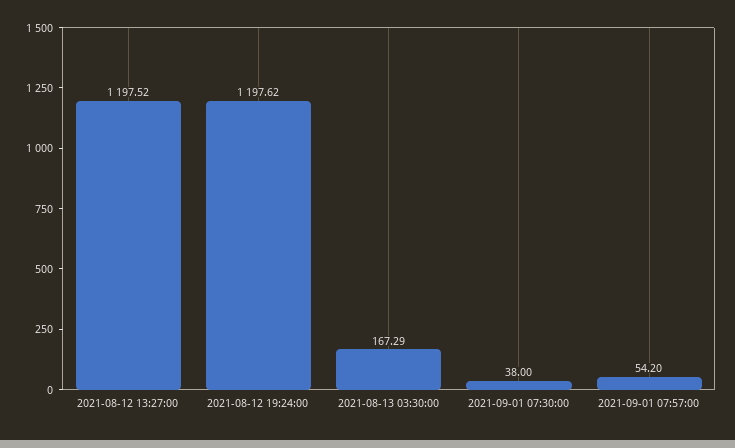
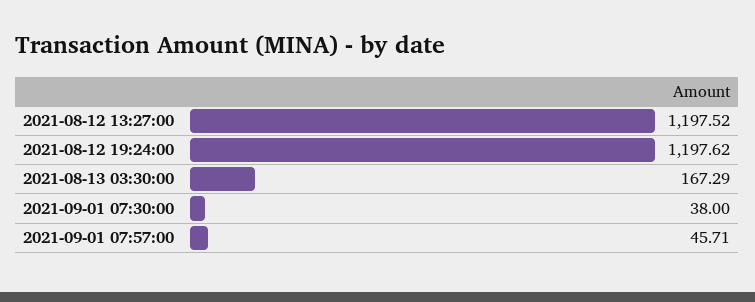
  {
    "2021-08-12 13:27:00": 1197.52,
    "2021-08-12 19:24:00": 1197.62,
    "2021-08-13 03:30:00": 167.29,
    "2021-09-01 07:30:00": 38,
-   "2021-09-01 07:57:00": 54.2
+   "2021-09-01 07:57:00": 45.71
  }

